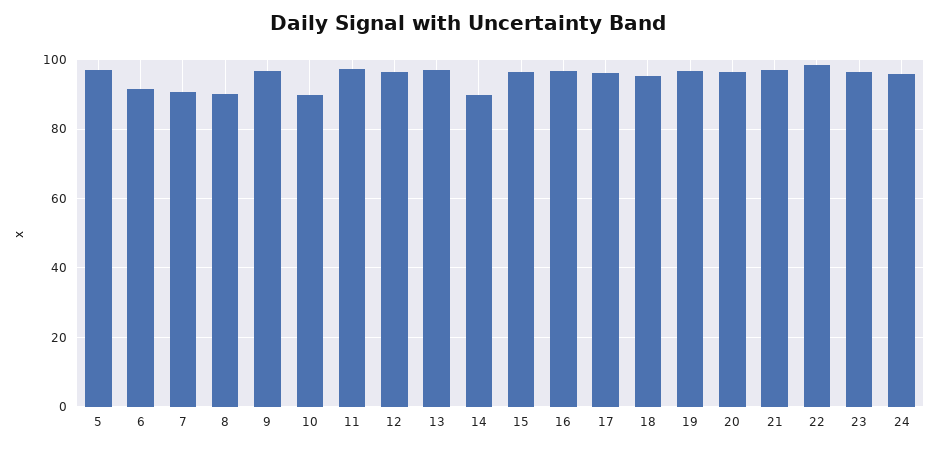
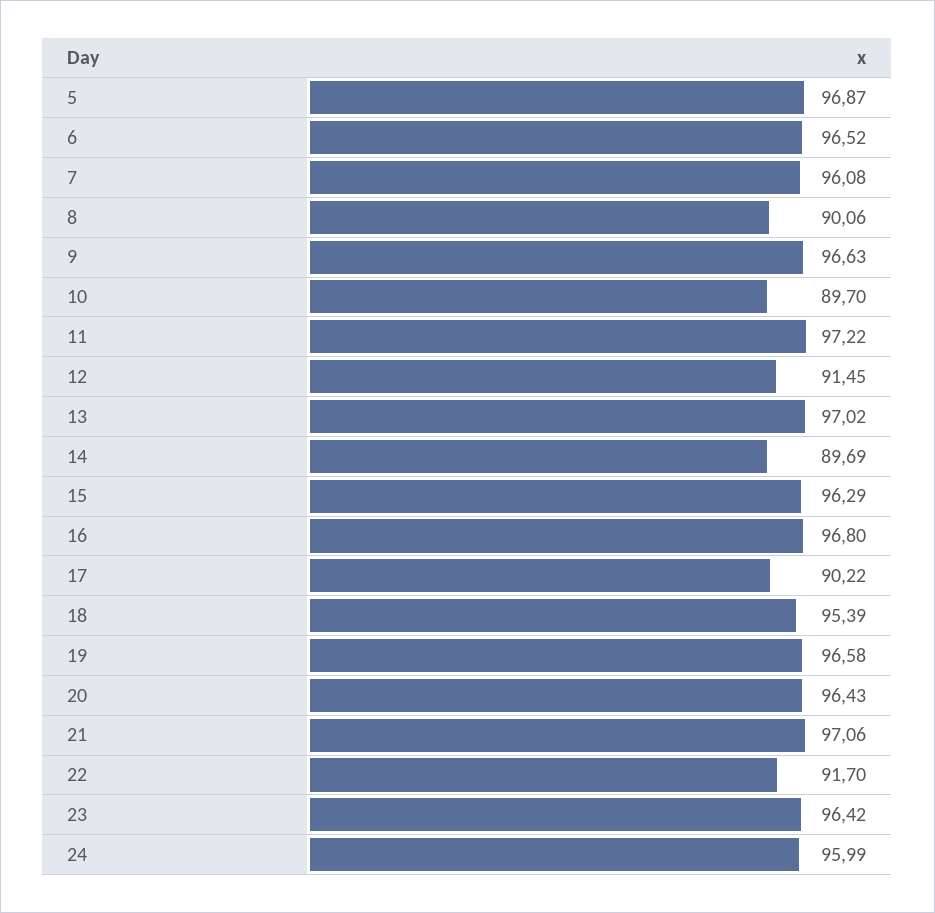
  {
    "5": 96.87,
-   "6": 92,
+   "6": 96.52,
-   "7": 90,
+   "7": 96.08,
    "8": 90.06,
    "9": 96.63,
    "10": 89.7,
    "11": 97.22,
-   "12": 96,
+   "12": 91.45,
    "13": 97.02,
    "14": 89.69,
    "15": 96.29,
    "16": 96.8,
-   "17": 96,
+   "17": 90.22,
    "18": 95.39,
    "19": 96.58,
    "20": 96.43,
    "21": 97.06,
-   "22": 98,
+   "22": 91.7,
    "23": 96.42,
    "24": 95.99
  }

